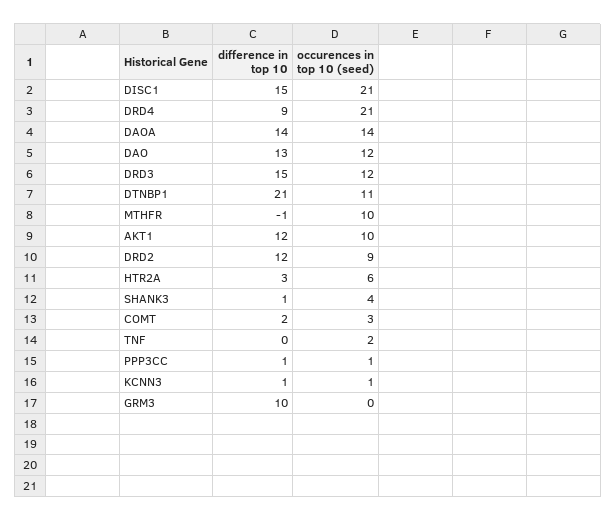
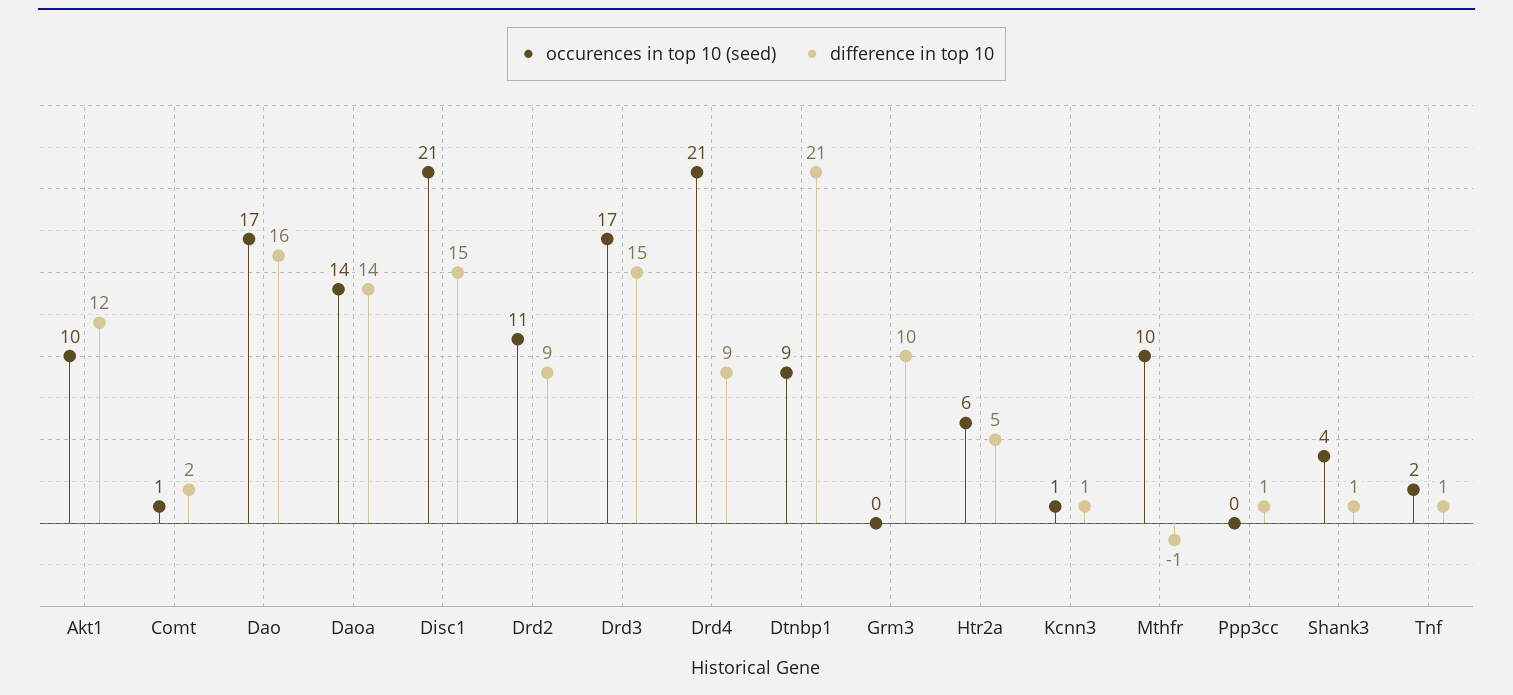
  {
    "difference in top 10": {
      "DISC1": 15,
      "DRD4": 9,
      "DAOA": 14,
-     "DAO": 13,
+     "DAO": 16,
      "DRD3": 15,
      "DTNBP1": 21,
      "MTHFR": -1,
      "AKT1": 12,
-     "DRD2": 12,
+     "DRD2": 9,
-     "HTR2A": 3,
+     "HTR2A": 5,
      "SHANK3": 1,
      "COMT": 2,
-     "TNF": 0,
+     "TNF": 1,
      "PPP3CC": 1,
      "KCNN3": 1,
      "GRM3": 10
    },
    "occurences in top 10 (seed)": {
      "DISC1": 21,
      "DRD4": 21,
      "DAOA": 14,
-     "DAO": 12,
+     "DAO": 17,
-     "DRD3": 12,
+     "DRD3": 17,
-     "DTNBP1": 11,
+     "DTNBP1": 9,
      "MTHFR": 10,
      "AKT1": 10,
-     "DRD2": 9,
+     "DRD2": 11,
      "HTR2A": 6,
      "SHANK3": 4,
-     "COMT": 3,
+     "COMT": 1,
      "TNF": 2,
-     "PPP3CC": 1,
+     "PPP3CC": 0,
      "KCNN3": 1,
      "GRM3": 0
    }
  }

